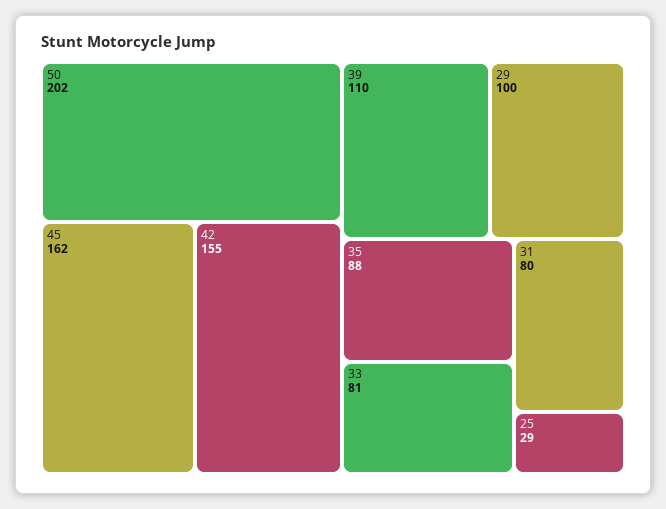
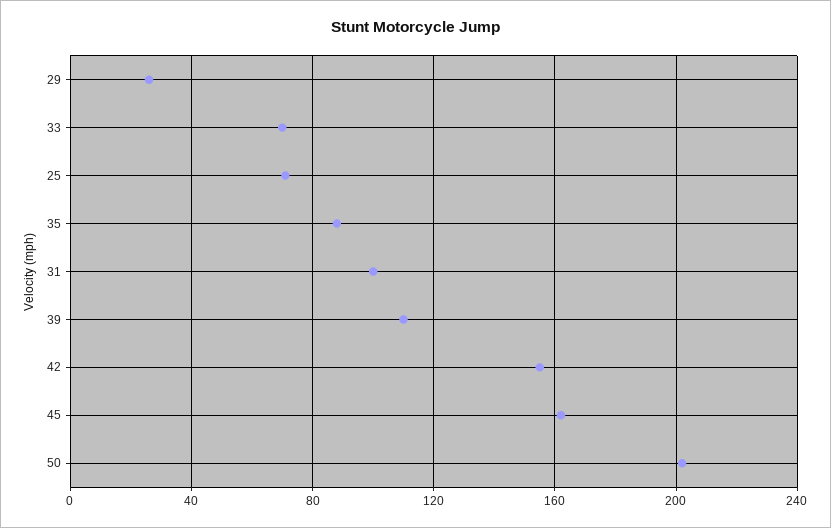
  {
    "50": 202,
    "45": 162,
    "42": 155,
    "39": 110,
-   "29": 100,
+   "29": 25,
    "35": 88,
-   "33": 81,
+   "33": 70,
-   "31": 80,
+   "31": 100,
-   "25": 29
+   "25": 70
  }

